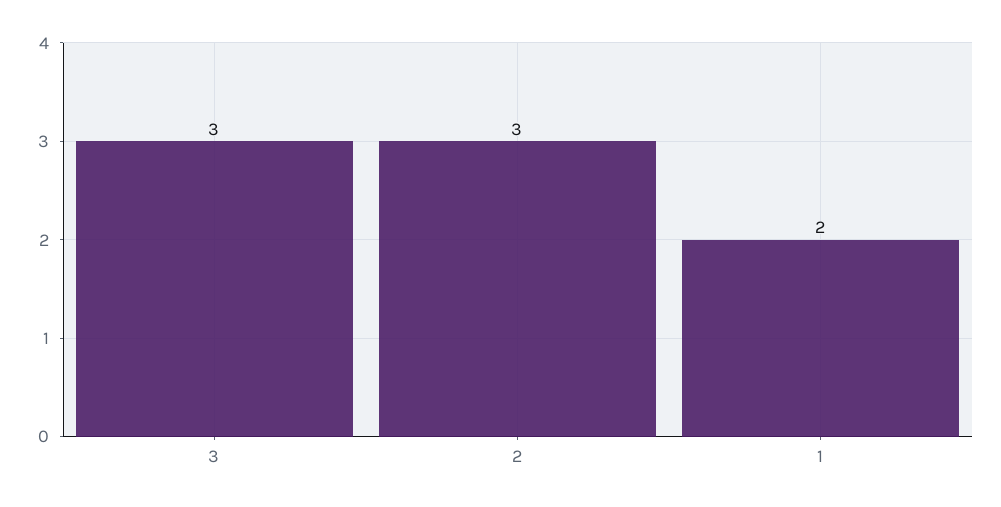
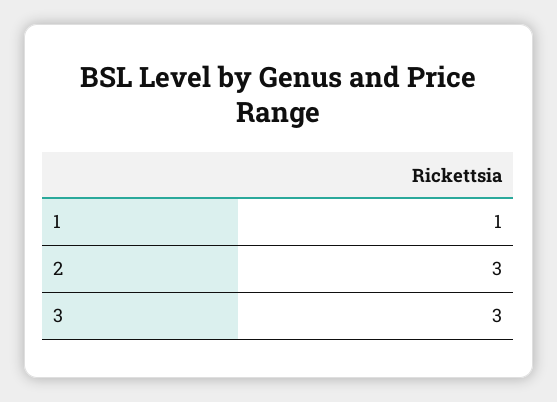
  {
    "3": 3,
    "2": 3,
-   "1": 2
+   "1": 1
  }

